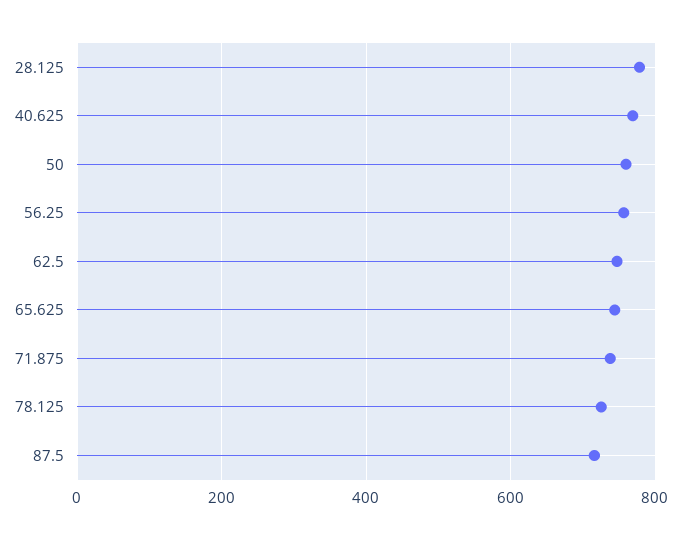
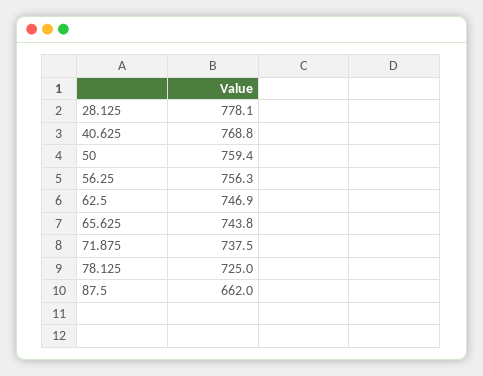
  {
    "28.125": 778.1,
    "40.625": 768.8,
    "50": 759.4,
    "56.25": 756.3,
    "62.5": 746.9,
    "65.625": 743.8,
    "71.875": 737.5,
    "78.125": 725,
-   "87.5": 720
+   "87.5": 662
  }

